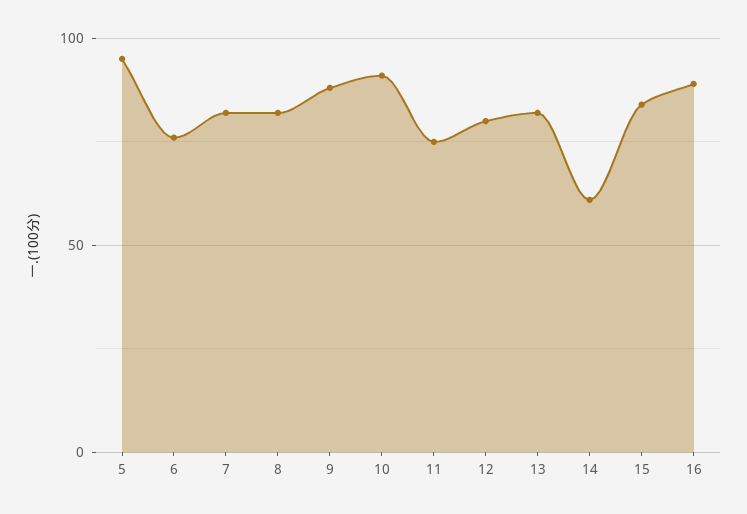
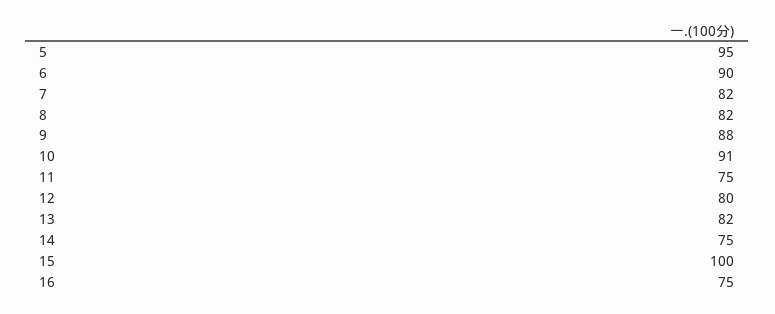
  {
    "5": 95,
-   "6": 75,
+   "6": 90,
    "7": 82,
    "8": 82,
    "9": 88,
    "10": 91,
    "11": 75,
    "12": 80,
    "13": 82,
-   "14": 60,
+   "14": 75,
-   "15": 85,
+   "15": 100,
-   "16": 90
+   "16": 75
  }

